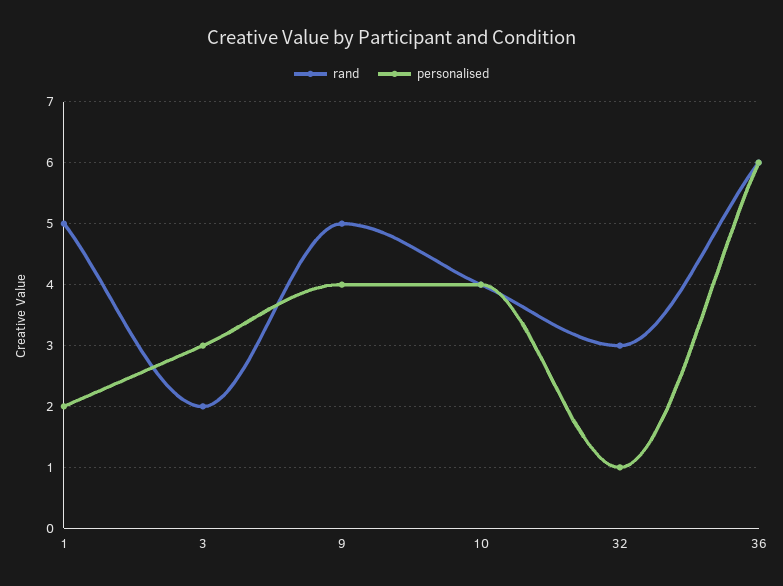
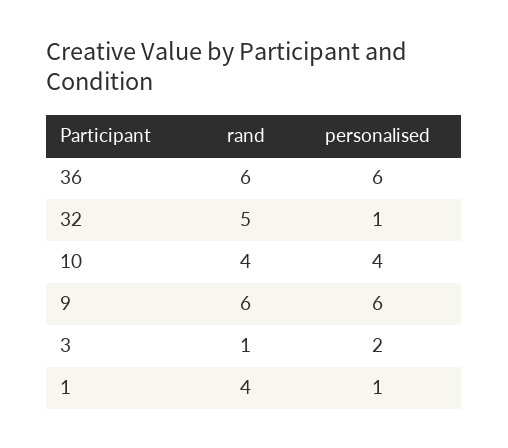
  {
    "rand": {
-     "1": 5,
+     "1": 4,
-     "3": 2,
+     "3": 1,
-     "9": 5,
+     "9": 6,
      "10": 4,
-     "32": 3,
+     "32": 5,
      "36": 6
    },
    "personalised": {
-     "1": 2,
+     "1": 1,
-     "3": 3,
+     "3": 2,
-     "9": 4,
+     "9": 6,
      "10": 4,
      "32": 1,
      "36": 6
    }
  }

